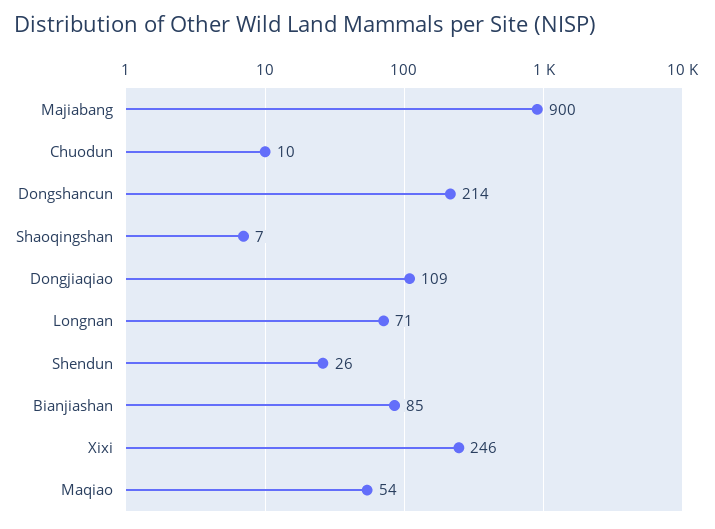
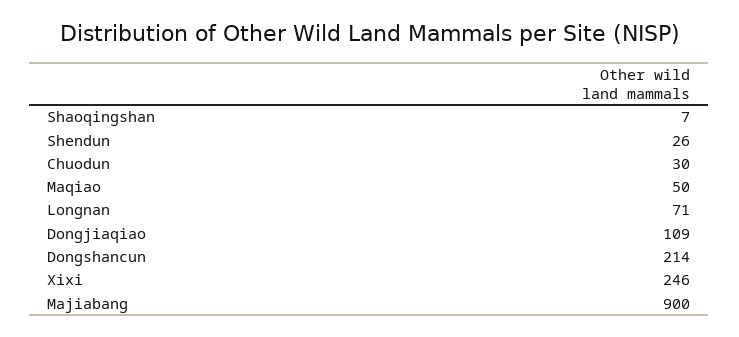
  {
    "Majiabang": 900,
-   "Chuodun": 10,
+   "Chuodun": 30,
    "Dongshancun": 214,
    "Shaoqingshan": 7,
    "Dongjiaqiao": 109,
    "Longnan": 71,
    "Shendun": 26,
-   "Bianjiashan": 85,
    "Xixi": 246,
-   "Maqiao": 54
+   "Maqiao": 50
  }

